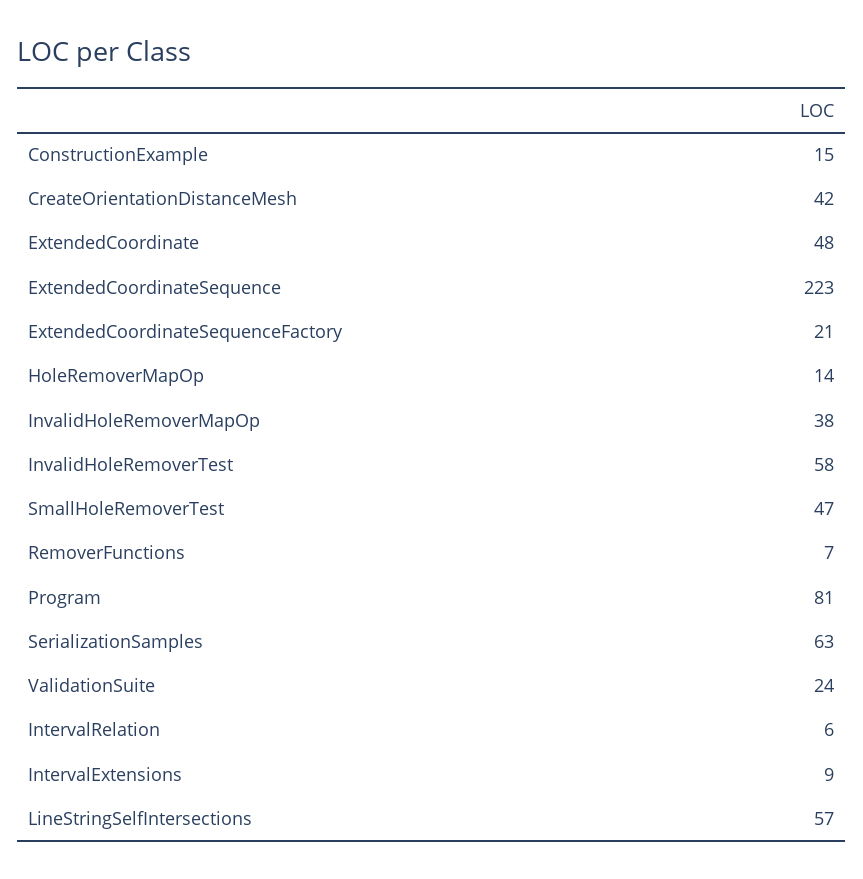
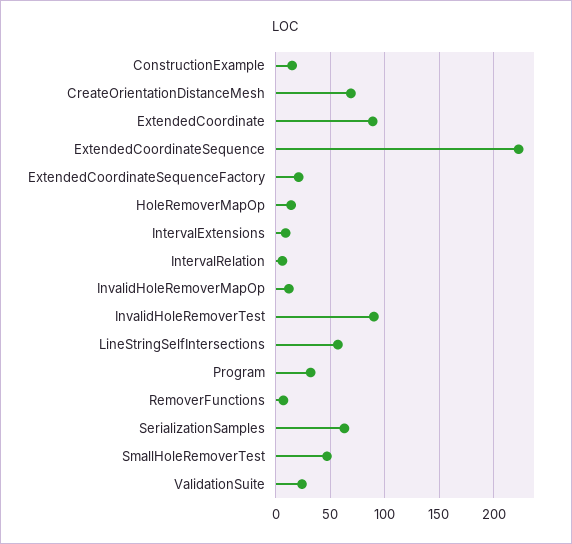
  {
    "ConstructionExample": 15,
-   "CreateOrientationDistanceMesh": 42,
+   "CreateOrientationDistanceMesh": 70,
-   "ExtendedCoordinate": 48,
+   "ExtendedCoordinate": 90,
    "ExtendedCoordinateSequence": 223,
    "ExtendedCoordinateSequenceFactory": 21,
    "HoleRemoverMapOp": 14,
-   "InvalidHoleRemoverMapOp": 38,
+   "InvalidHoleRemoverMapOp": 10,
-   "InvalidHoleRemoverTest": 58,
+   "InvalidHoleRemoverTest": 90,
    "SmallHoleRemoverTest": 47,
    "RemoverFunctions": 7,
-   "Program": 81,
+   "Program": 30,
    "SerializationSamples": 63,
    "ValidationSuite": 24,
    "IntervalRelation": 6,
    "IntervalExtensions": 9,
    "LineStringSelfIntersections": 57
  }

